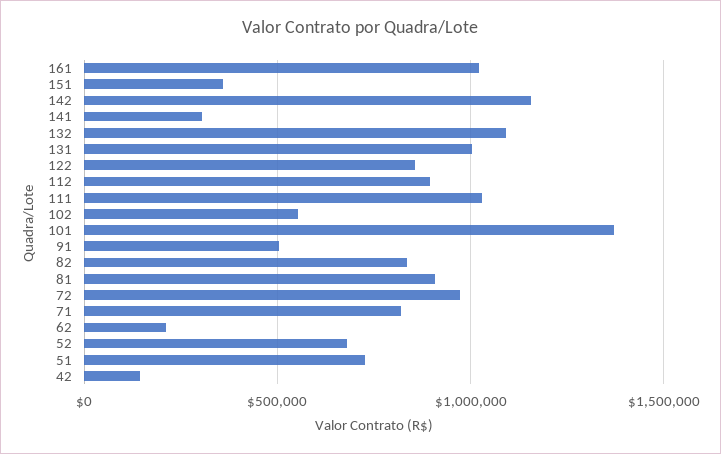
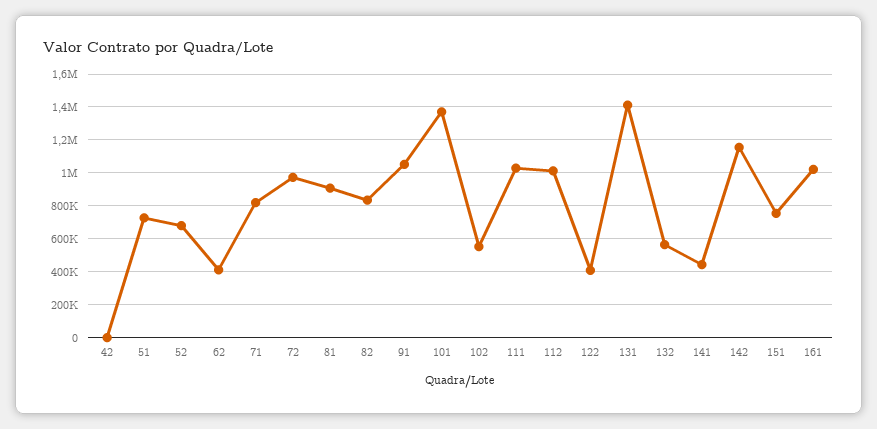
  {
    "161": 1000000,
-   "151": 350000,
+   "151": 750000,
    "142": 1150000,
-   "141": 300000,
+   "141": 450000,
-   "132": 1100000,
+   "132": 550000,
-   "131": 1000000,
+   "131": 1400000,
-   "122": 850000,
+   "122": 400000,
-   "112": 900000,
+   "112": 1000000,
    "111": 1050000,
    "102": 550000,
    "101": 1350000,
-   "91": 500000,
+   "91": 1050000,
    "82": 850000,
    "81": 900000,
    "72": 950000,
    "71": 800000,
-   "62": 200000,
+   "62": 400000,
    "52": 700000,
    "51": 750000,
-   "42": 150000
+   "42": 0
  }

